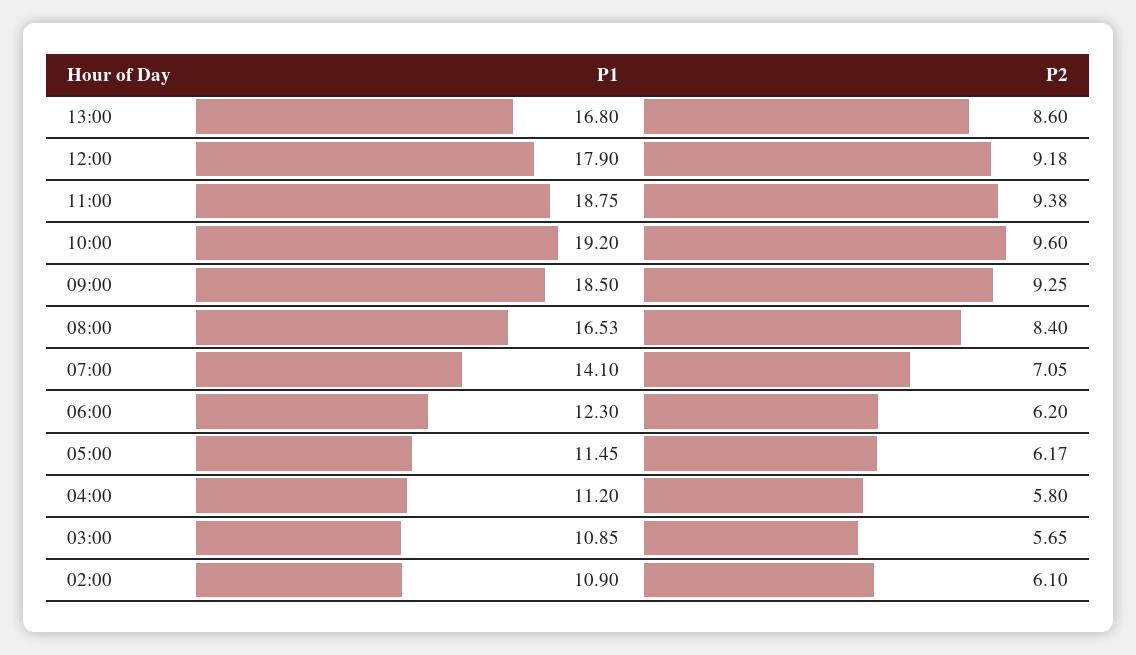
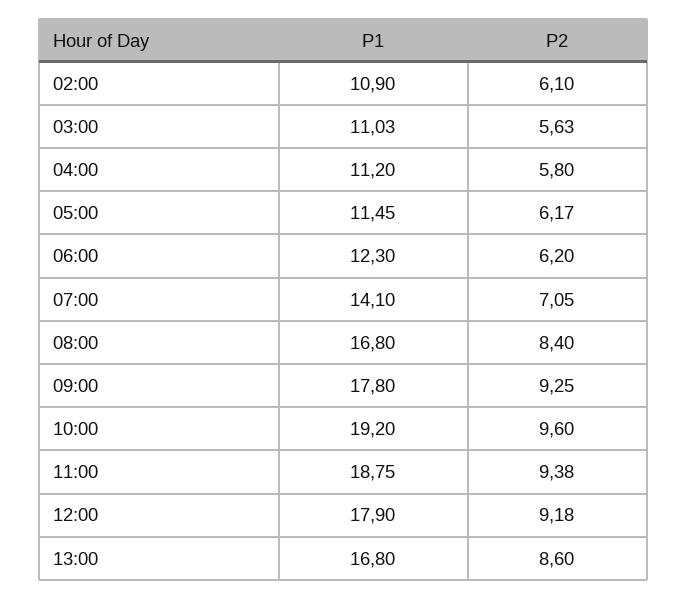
  {
    "P1": {
      "13:00": 16.8,
      "12:00": 17.9,
      "11:00": 18.75,
      "10:00": 19.2,
-     "09:00": 18.5,
+     "09:00": 17.8,
-     "08:00": 16.53,
+     "08:00": 16.8,
      "07:00": 14.1,
      "06:00": 12.3,
      "05:00": 11.45,
      "04:00": 11.2,
-     "03:00": 10.85,
+     "03:00": 11.03,
      "02:00": 10.9
    },
    "P2": {
      "13:00": 8.6,
      "12:00": 9.18,
      "11:00": 9.38,
      "10:00": 9.6,
      "09:00": 9.25,
      "08:00": 8.4,
      "07:00": 7.05,
      "06:00": 6.2,
      "05:00": 6.17,
      "04:00": 5.8,
-     "03:00": 5.65,
+     "03:00": 5.63,
      "02:00": 6.1
    }
  }

